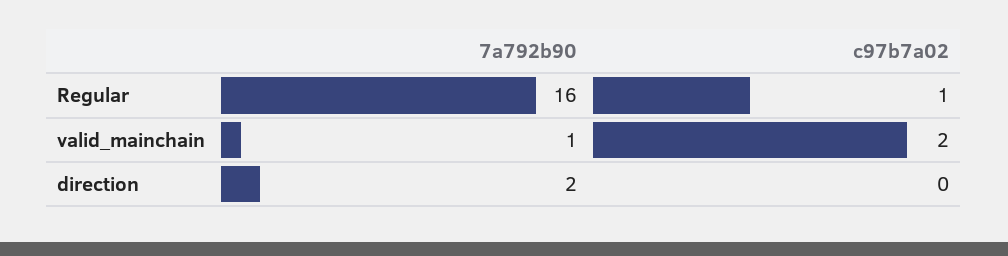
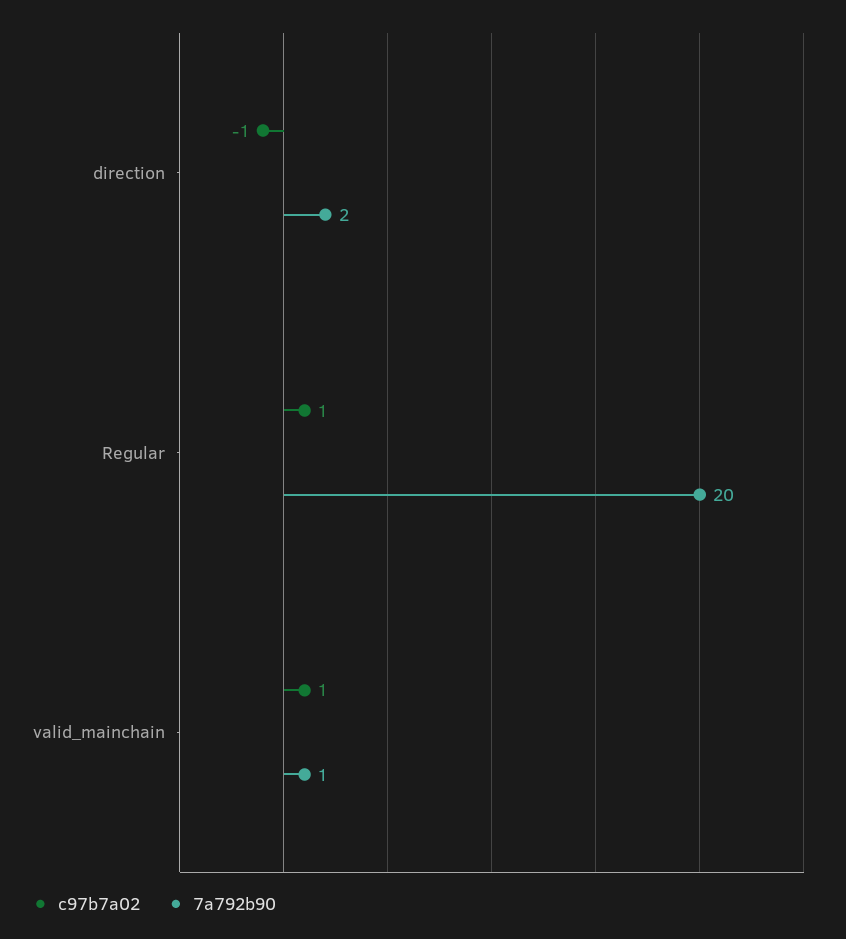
  {
    "7a792b90": {
-     "Regular": 16,
+     "Regular": 20,
      "valid_mainchain": 1,
      "direction": 2
    },
    "c97b7a02": {
      "Regular": 1,
-     "valid_mainchain": 2,
+     "valid_mainchain": 1,
-     "direction": 0
+     "direction": -1
    }
  }

